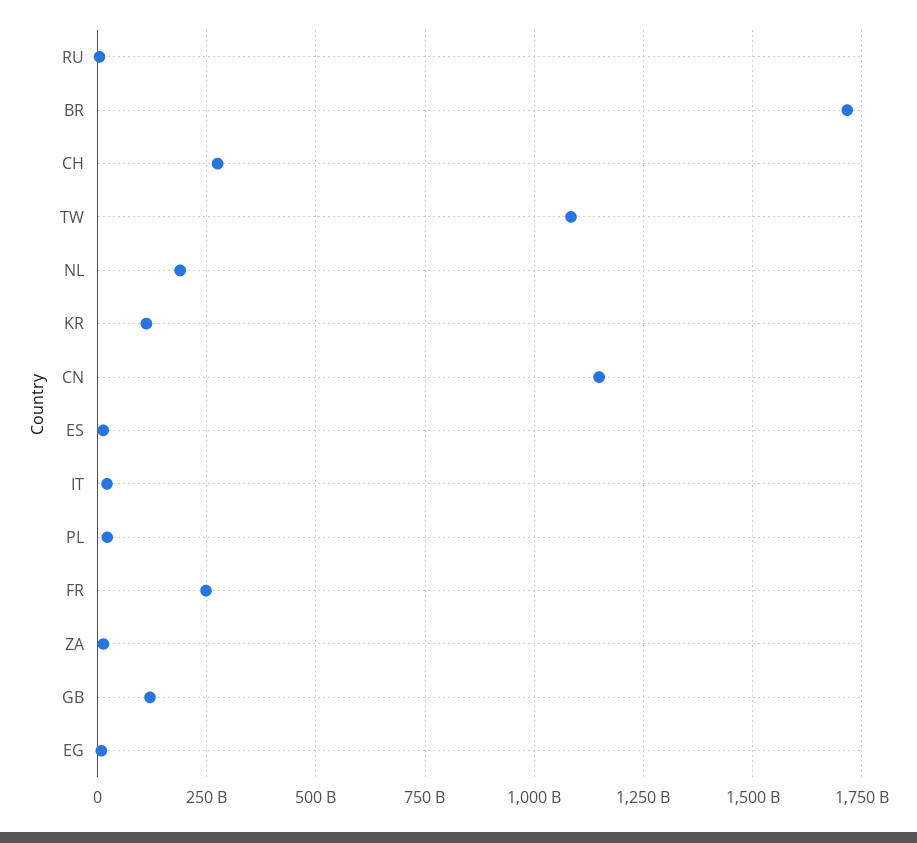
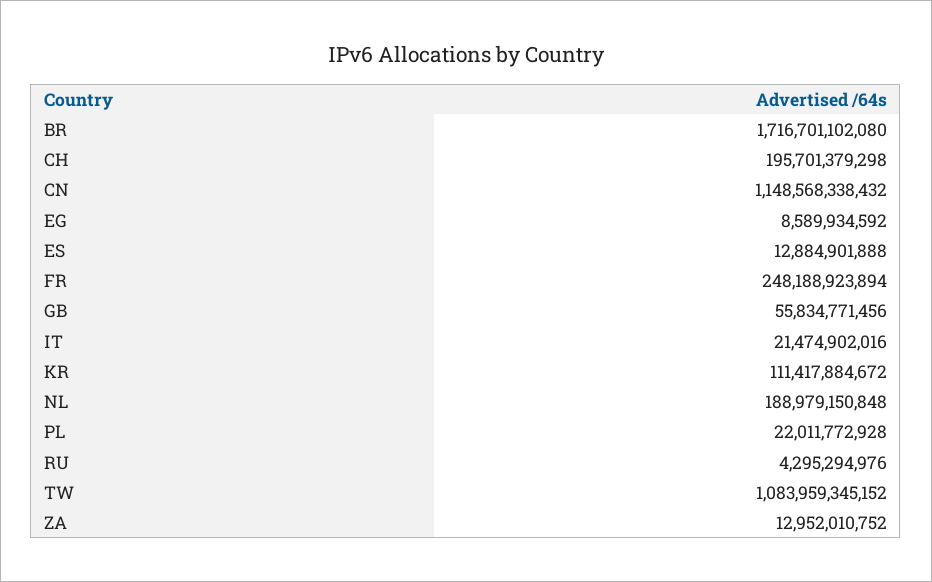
  {
    "RU": 4295294976,
    "BR": 1716701102080,
-   "CH": 275000000000,
+   "CH": 195701379298,
    "TW": 1083959345152,
    "NL": 188979150848,
    "KR": 111417884672,
    "CN": 1148568338432,
    "ES": 12884901888,
    "IT": 21474902016,
    "PL": 22011772928,
    "FR": 248188923894,
    "ZA": 12952010752,
-   "GB": 125000000000,
+   "GB": 55834771456,
    "EG": 8589934592
  }

